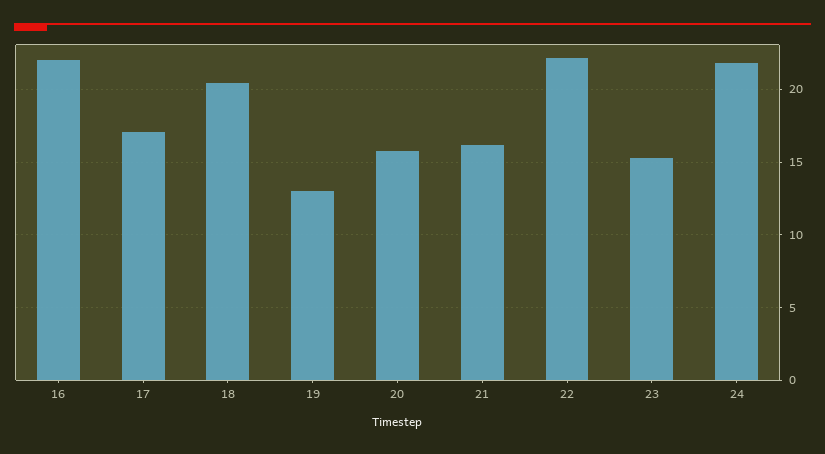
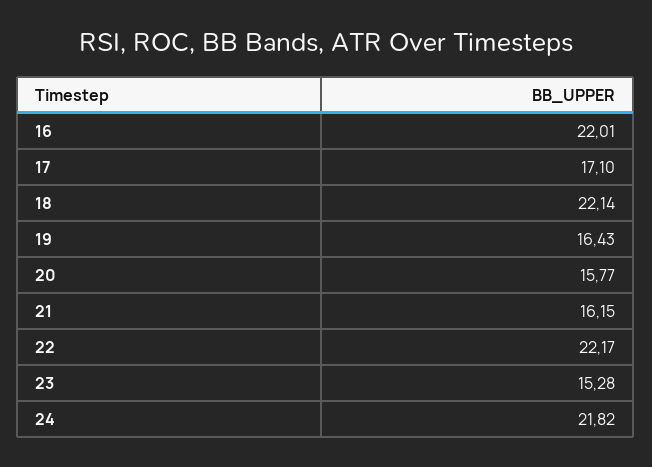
  {
    "16": 22.01,
    "17": 17.1,
-   "18": 20.5,
+   "18": 22.14,
-   "19": 13,
+   "19": 16.43,
    "20": 15.77,
    "21": 16.15,
    "22": 22.17,
    "23": 15.28,
    "24": 21.82
  }

